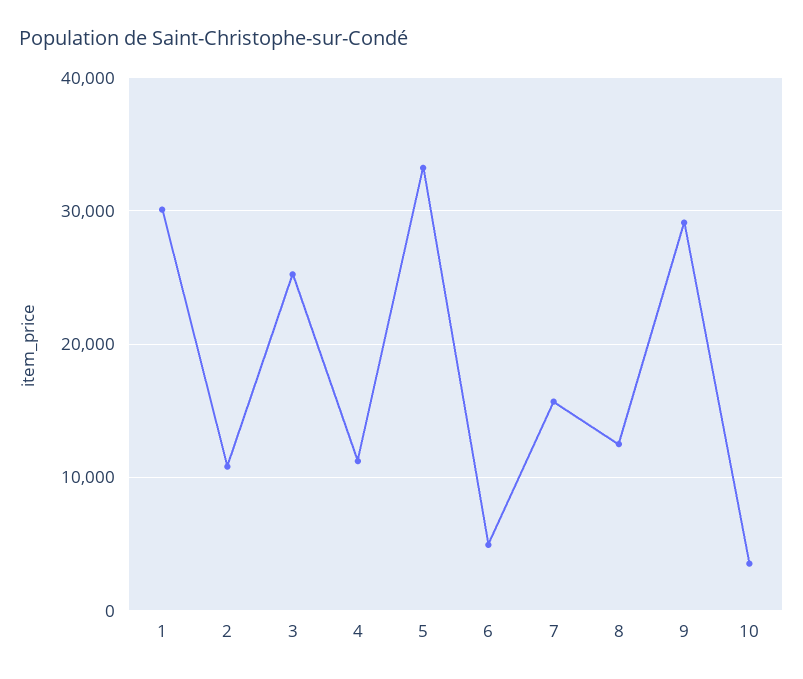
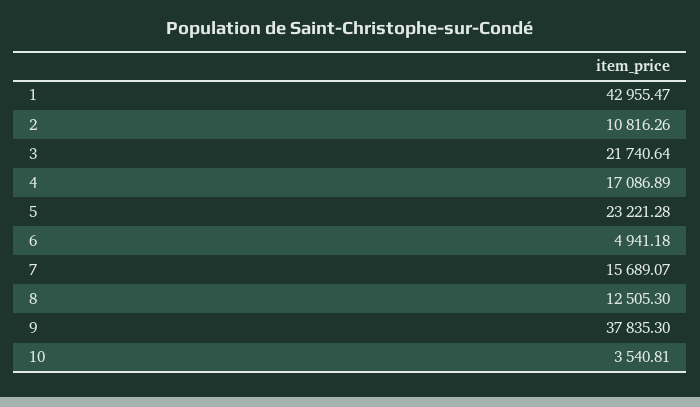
  {
-   "1": 30000,
+   "1": 42955.47,
    "2": 10816.26,
-   "3": 25000,
+   "3": 21740.64,
-   "4": 11000,
+   "4": 17086.89,
-   "5": 33000,
+   "5": 23221.28,
    "6": 4941.18,
    "7": 15689.07,
    "8": 12505.3,
-   "9": 29000,
+   "9": 37835.3,
    "10": 3540.81
  }

